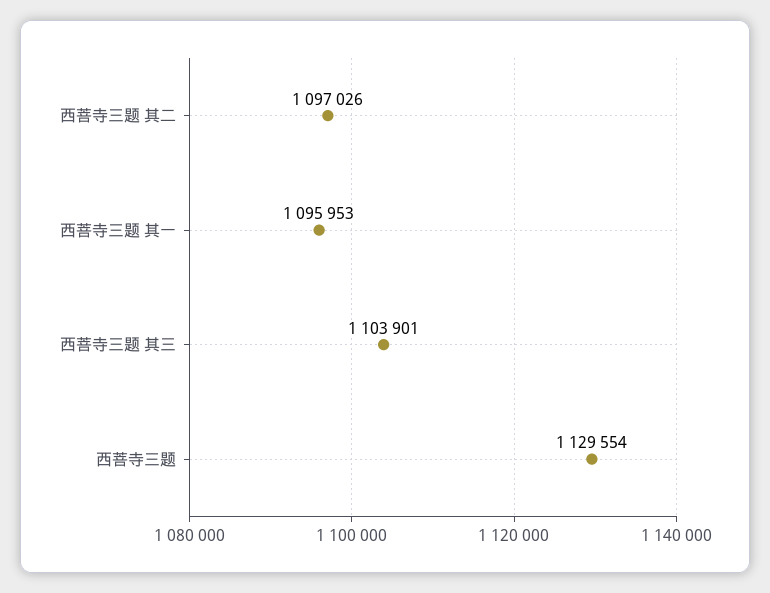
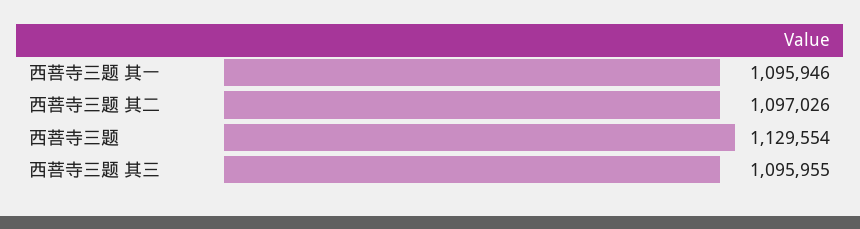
  {
    "西菩寺三题 其二": 1097026,
-   "西菩寺三题 其一": 1095953,
+   "西菩寺三题 其一": 1095946,
-   "西菩寺三题 其三": 1103901,
+   "西菩寺三题 其三": 1095955,
    "西菩寺三题": 1129554
  }

